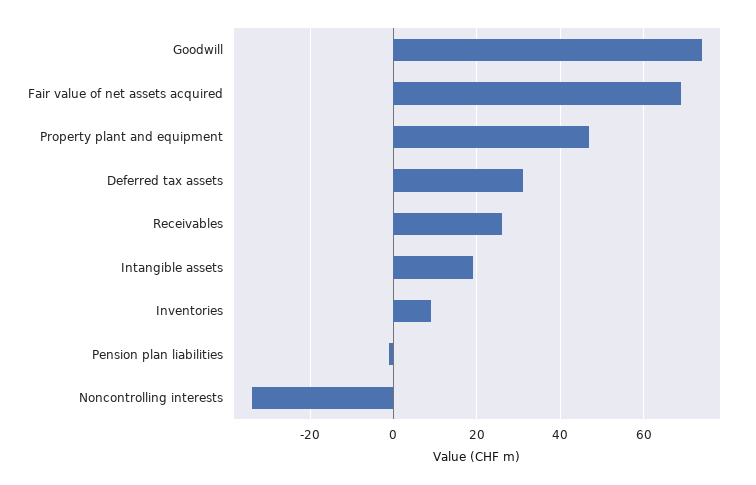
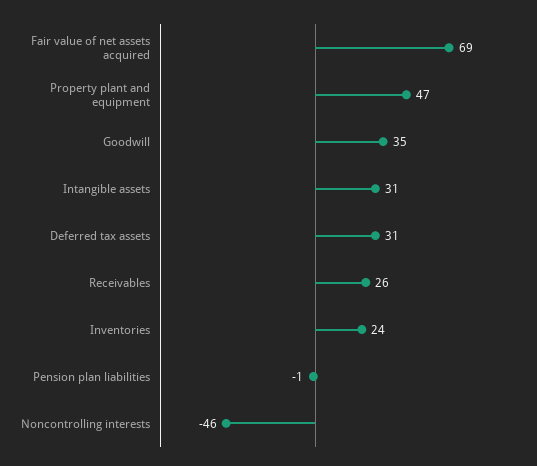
  {
-   "Goodwill": 75,
+   "Goodwill": 35,
    "Fair value of net assets acquired": 69,
    "Property plant and equipment": 47,
    "Deferred tax assets": 31,
    "Receivables": 26,
-   "Intangible assets": 20,
+   "Intangible assets": 31,
-   "Inventories": 10,
+   "Inventories": 24,
    "Pension plan liabilities": -1,
-   "Noncontrolling interests": -35
+   "Noncontrolling interests": -46
  }

